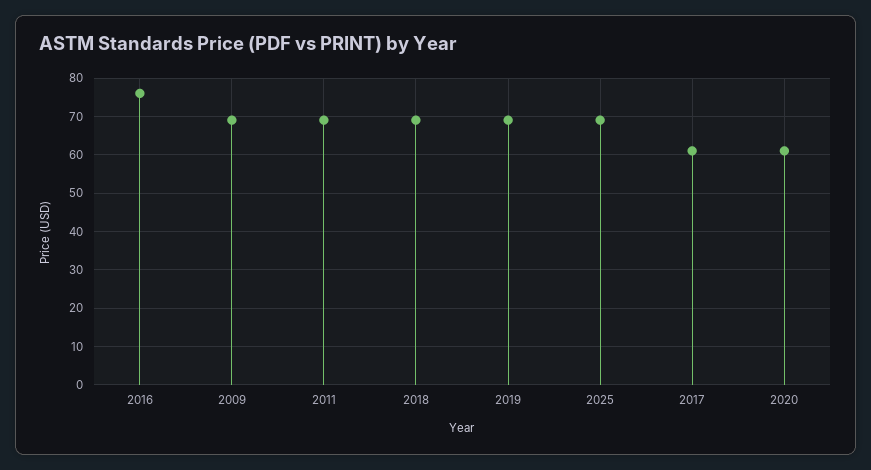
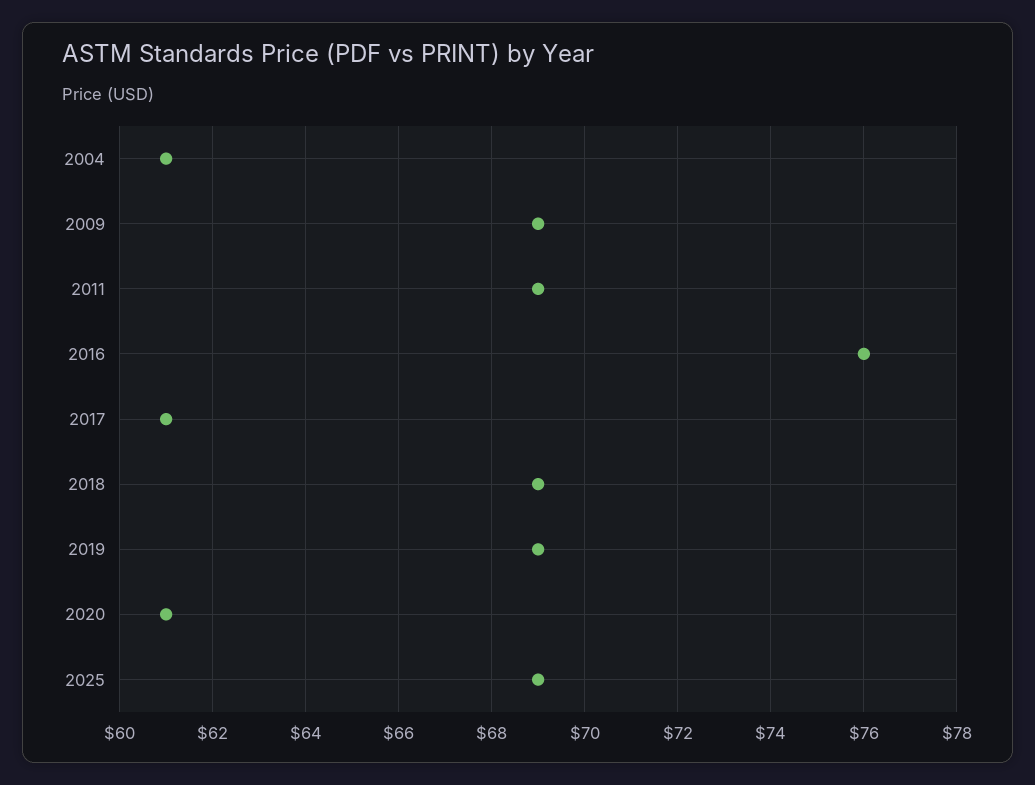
  {
    "2016": 76,
    "2009": 69,
    "2011": 69,
    "2018": 69,
    "2019": 69,
    "2025": 69,
    "2017": 61,
-   "2020": 61
+   "2020": 61,
+   "2004": 61
  }

